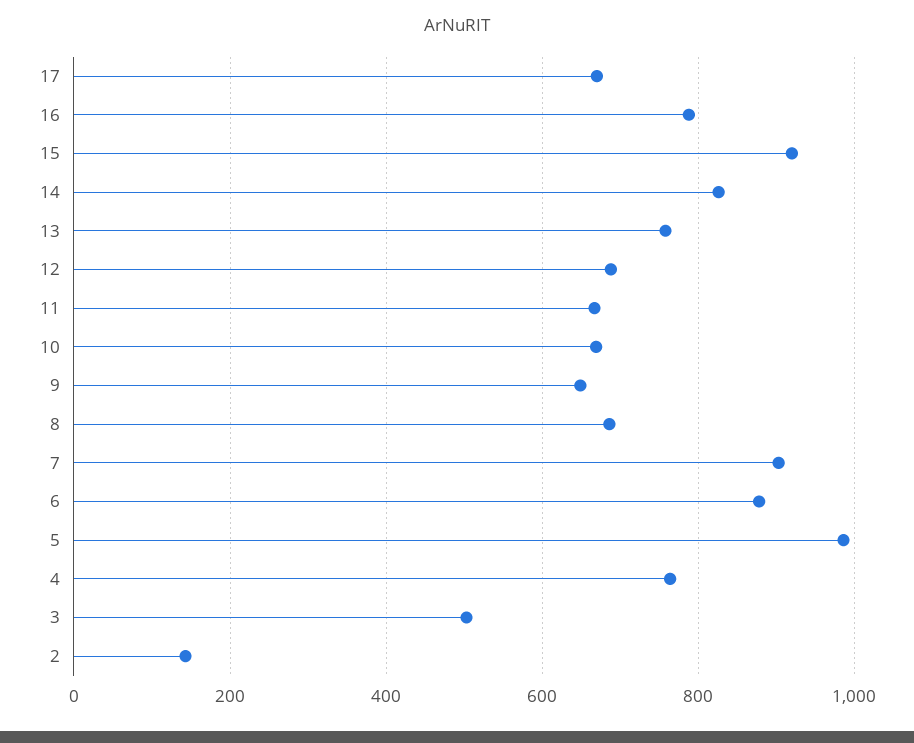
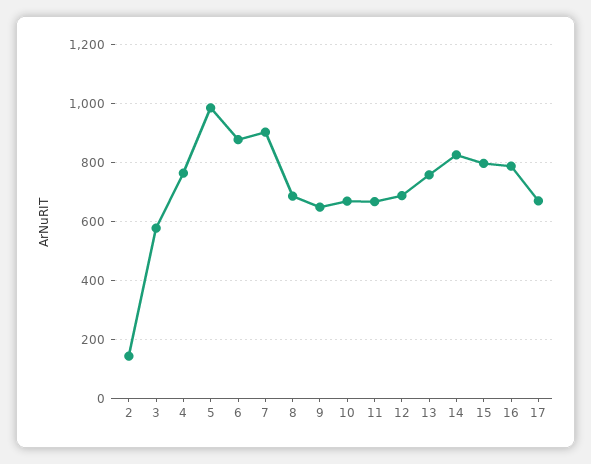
  {
    "17": 680,
    "16": 780,
-   "15": 920,
+   "15": 800,
    "14": 820,
    "13": 760,
    "12": 680,
    "11": 660,
    "10": 660,
    "9": 640,
    "8": 680,
    "7": 900,
    "6": 880,
    "5": 980,
    "4": 760,
-   "3": 500,
+   "3": 575,
    "2": 140
  }

